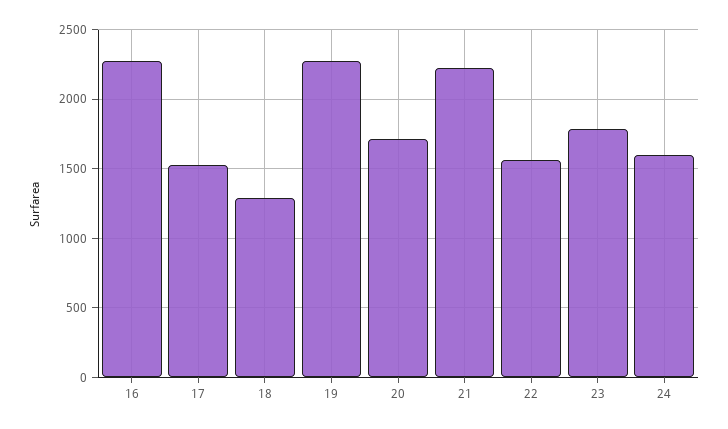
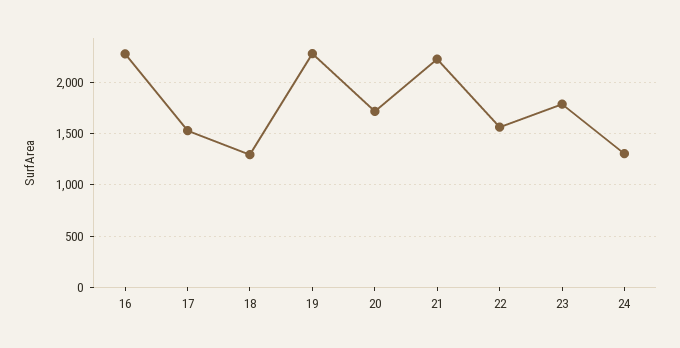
  {
    "16": 2300,
    "17": 1550,
    "18": 1300,
    "19": 2300,
    "20": 1700,
    "21": 2200,
    "22": 1550,
    "23": 1800,
-   "24": 1600
+   "24": 1300
  }

